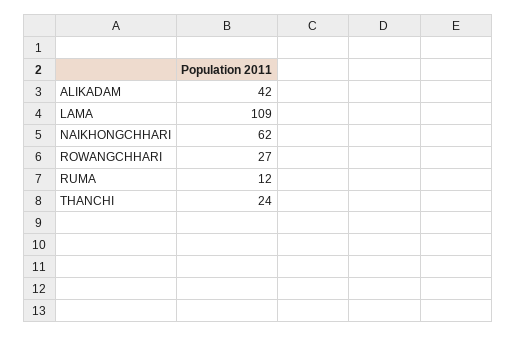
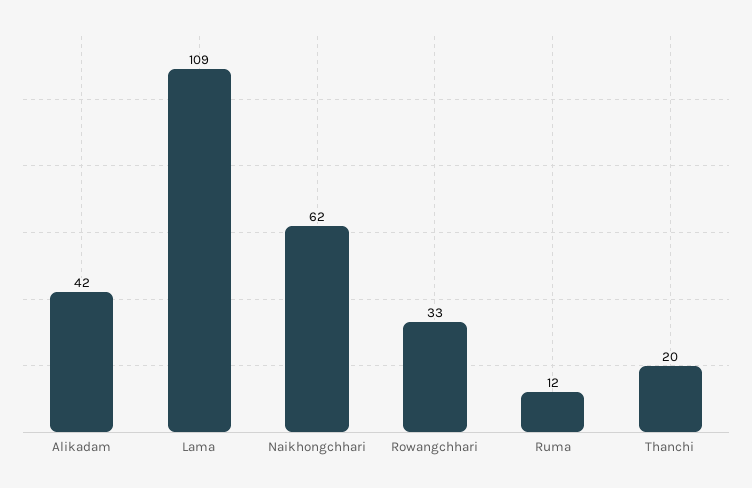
  {
    "ALIKADAM": 42,
    "LAMA": 109,
    "NAIKHONGCHHARI": 62,
-   "ROWANGCHHARI": 27,
+   "ROWANGCHHARI": 33,
    "RUMA": 12,
-   "THANCHI": 24
+   "THANCHI": 20
  }

